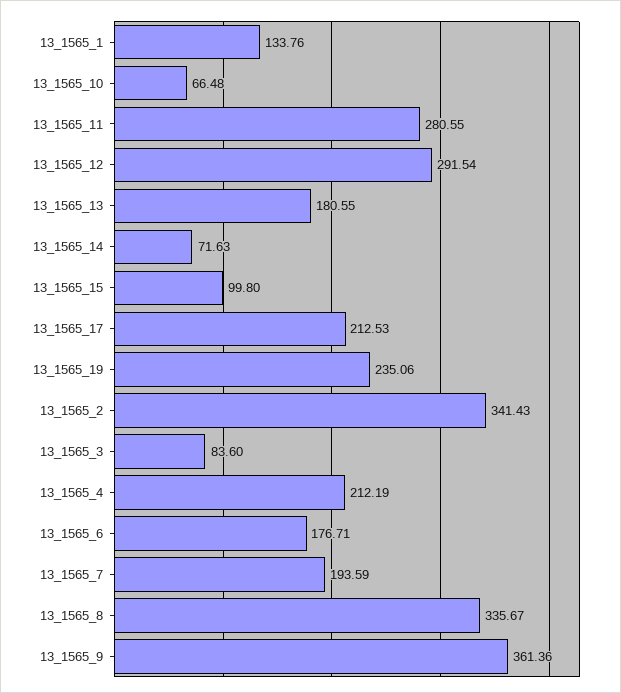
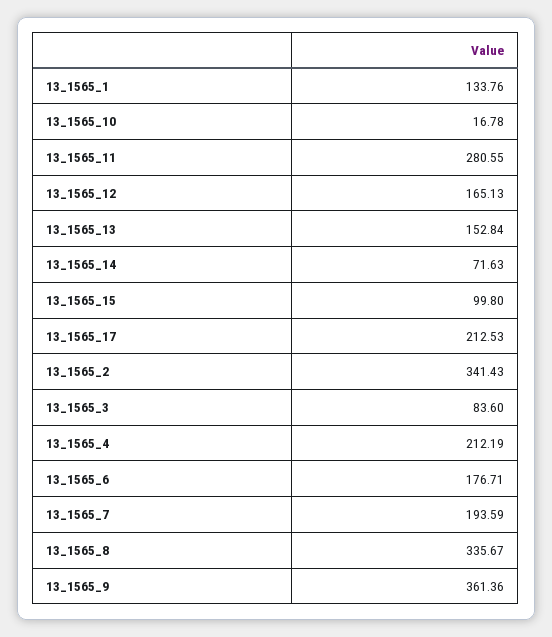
  {
    "13_1565_1": 133.76,
-   "13_1565_10": 66.48,
+   "13_1565_10": 16.78,
    "13_1565_11": 280.55,
-   "13_1565_12": 291.54,
+   "13_1565_12": 165.13,
-   "13_1565_13": 180.55,
+   "13_1565_13": 152.84,
    "13_1565_14": 71.63,
    "13_1565_15": 99.8,
    "13_1565_17": 212.53,
-   "13_1565_19": 235.06,
    "13_1565_2": 341.43,
    "13_1565_3": 83.6,
    "13_1565_4": 212.19,
    "13_1565_6": 176.71,
    "13_1565_7": 193.59,
    "13_1565_8": 335.67,
    "13_1565_9": 361.36
  }

